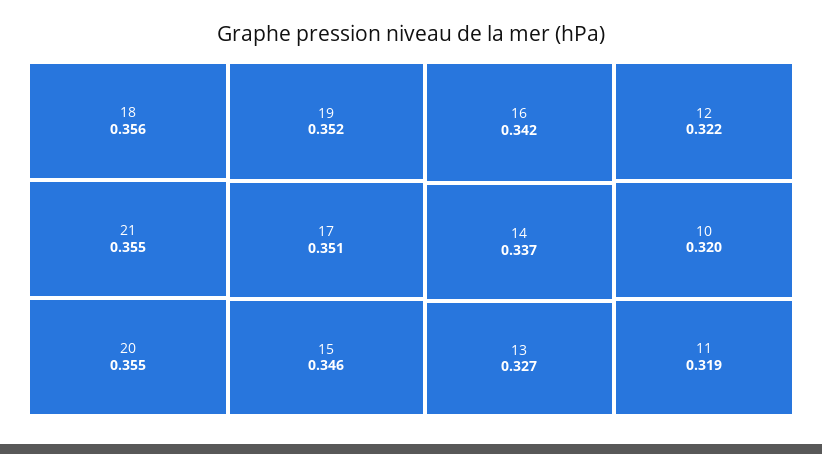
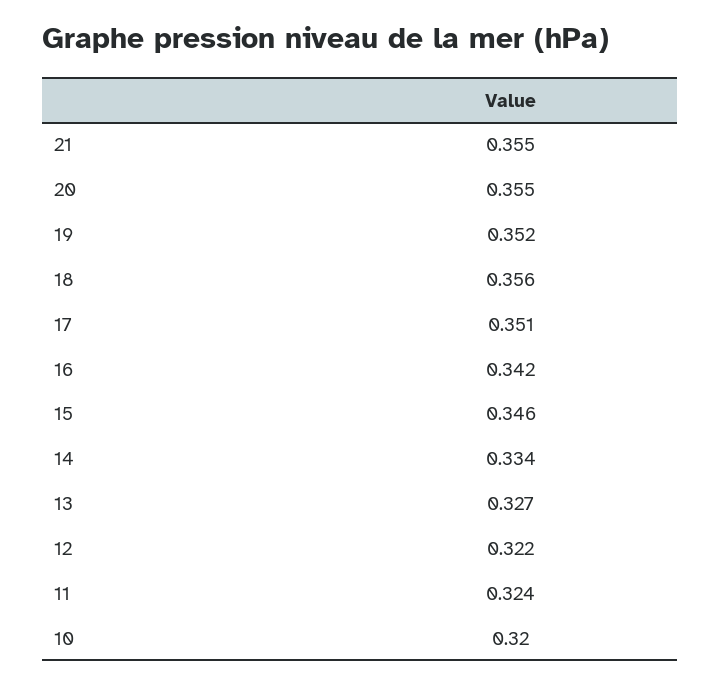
  {
    "18": 0.356,
    "21": 0.355,
    "20": 0.355,
    "19": 0.352,
    "17": 0.351,
    "15": 0.346,
    "16": 0.342,
-   "14": 0.337,
+   "14": 0.334,
    "13": 0.327,
    "12": 0.322,
    "10": 0.32,
-   "11": 0.319
+   "11": 0.324
  }

